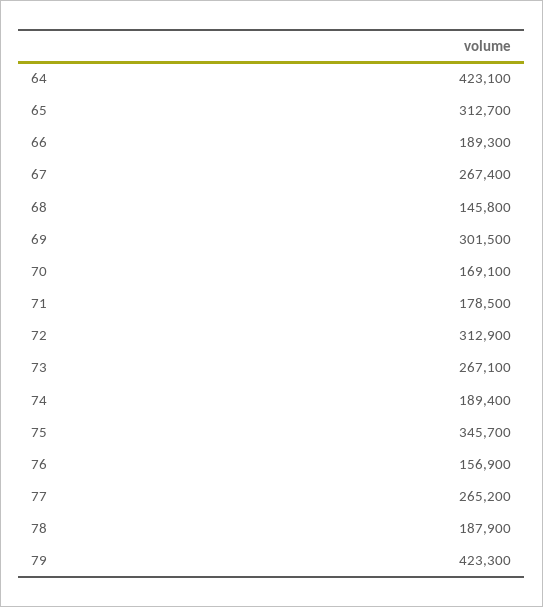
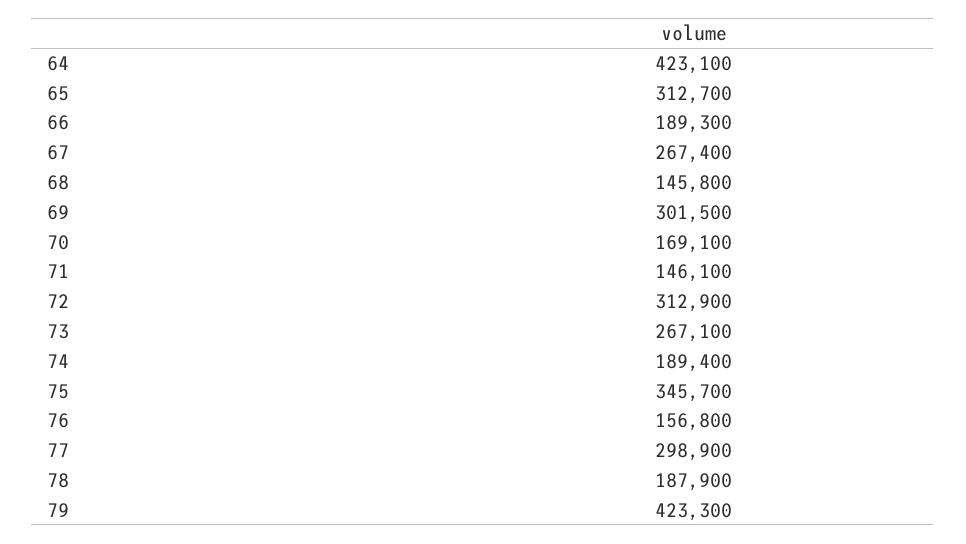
  {
    "64": 423100,
    "65": 312700,
    "66": 189300,
    "67": 267400,
    "68": 145800,
    "69": 301500,
    "70": 169100,
-   "71": 178500,
+   "71": 146100,
    "72": 312900,
    "73": 267100,
    "74": 189400,
    "75": 345700,
-   "76": 156900,
+   "76": 156800,
-   "77": 265200,
+   "77": 298900,
    "78": 187900,
    "79": 423300
  }

